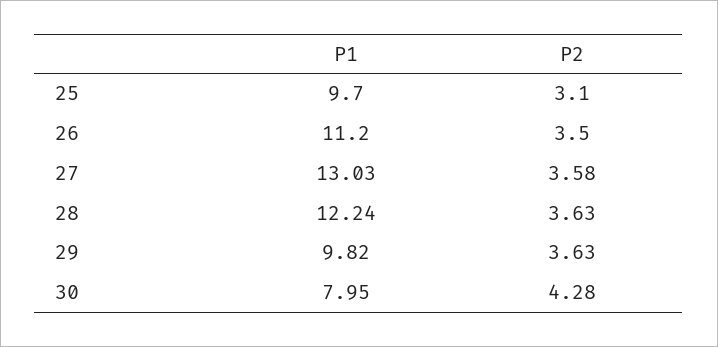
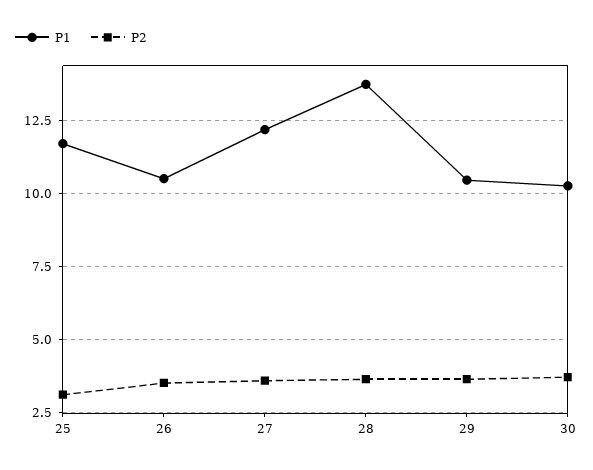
  {
    "P1": {
-     "25": 9.7,
+     "25": 11.75,
-     "26": 11.2,
+     "26": 10.5,
-     "27": 13.03,
+     "27": 12.25,
-     "28": 12.24,
+     "28": 13.75,
-     "29": 9.82,
+     "29": 10.5,
-     "30": 7.95
+     "30": 10.25
    },
    "P2": {
      "25": 3.1,
      "26": 3.5,
      "27": 3.58,
      "28": 3.63,
      "29": 3.63,
-     "30": 4.28
+     "30": 3.75
    }
  }

